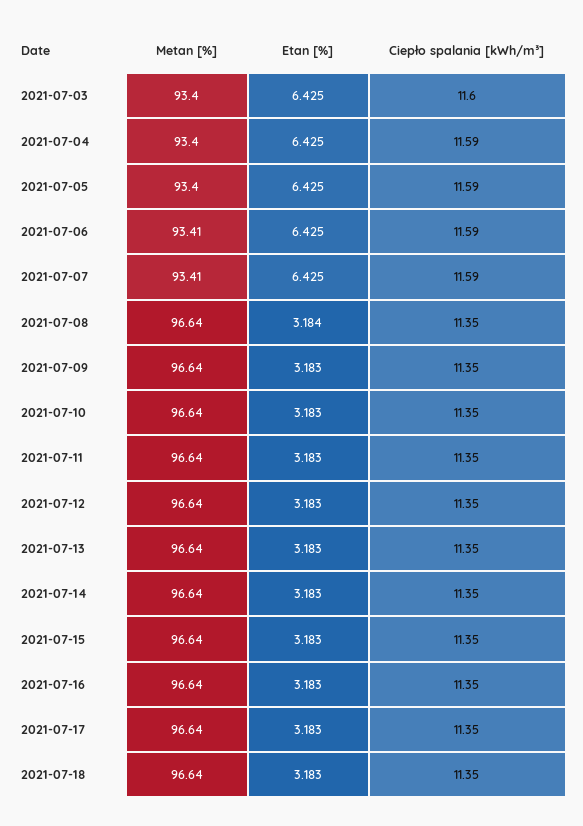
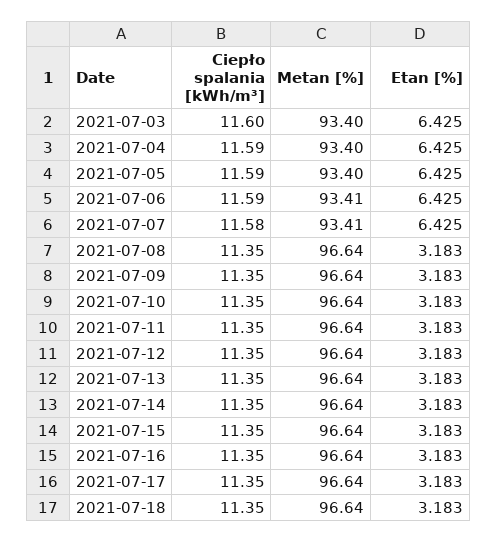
  {
    "Metan [%]": {
      "2021-07-03": 93.4,
      "2021-07-04": 93.4,
      "2021-07-05": 93.4,
      "2021-07-06": 93.41,
      "2021-07-07": 93.41,
      "2021-07-08": 96.64,
      "2021-07-09": 96.64,
      "2021-07-10": 96.64,
      "2021-07-11": 96.64,
      "2021-07-12": 96.64,
      "2021-07-13": 96.64,
      "2021-07-14": 96.64,
      "2021-07-15": 96.64,
      "2021-07-16": 96.64,
      "2021-07-17": 96.64,
      "2021-07-18": 96.64
    },
    "Etan [%]": {
      "2021-07-03": 6.425,
      "2021-07-04": 6.425,
      "2021-07-05": 6.425,
      "2021-07-06": 6.425,
      "2021-07-07": 6.425,
-     "2021-07-08": 3.184,
+     "2021-07-08": 3.183,
      "2021-07-09": 3.183,
      "2021-07-10": 3.183,
      "2021-07-11": 3.183,
      "2021-07-12": 3.183,
      "2021-07-13": 3.183,
      "2021-07-14": 3.183,
      "2021-07-15": 3.183,
      "2021-07-16": 3.183,
      "2021-07-17": 3.183,
      "2021-07-18": 3.183
    },
    "Ciepło spalania [kWh/m³]": {
      "2021-07-03": 11.6,
      "2021-07-04": 11.59,
      "2021-07-05": 11.59,
      "2021-07-06": 11.59,
-     "2021-07-07": 11.59,
+     "2021-07-07": 11.58,
      "2021-07-08": 11.35,
      "2021-07-09": 11.35,
      "2021-07-10": 11.35,
      "2021-07-11": 11.35,
      "2021-07-12": 11.35,
      "2021-07-13": 11.35,
      "2021-07-14": 11.35,
      "2021-07-15": 11.35,
      "2021-07-16": 11.35,
      "2021-07-17": 11.35,
      "2021-07-18": 11.35
    }
  }

